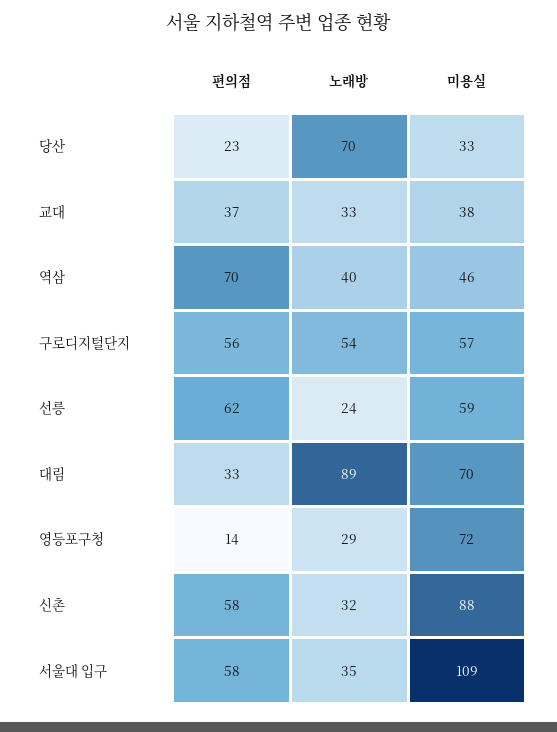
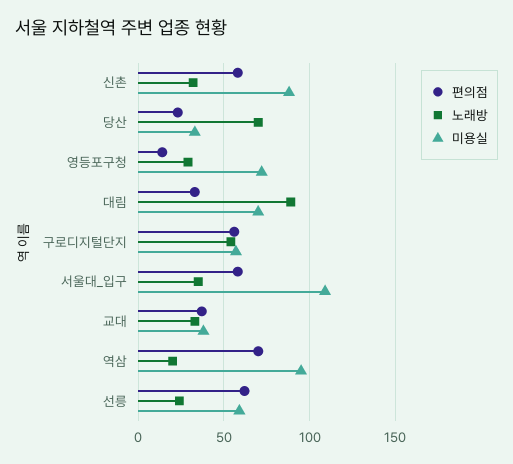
  {
    "편의점": {
      "당산": 23,
      "교대": 37,
      "역삼": 70,
      "구로디지털단지": 56,
      "선릉": 62,
      "대림": 33,
      "영등포구청": 14,
      "신촌": 58,
      "서울대 입구": 58
    },
    "노래방": {
      "당산": 70,
      "교대": 33,
-     "역삼": 40,
+     "역삼": 20,
      "구로디지털단지": 54,
      "선릉": 24,
      "대림": 89,
      "영등포구청": 29,
      "신촌": 32,
      "서울대 입구": 35
    },
    "미용실": {
      "당산": 33,
      "교대": 38,
-     "역삼": 46,
+     "역삼": 95,
      "구로디지털단지": 57,
      "선릉": 59,
      "대림": 70,
      "영등포구청": 72,
      "신촌": 88,
      "서울대 입구": 109
    }
  }

